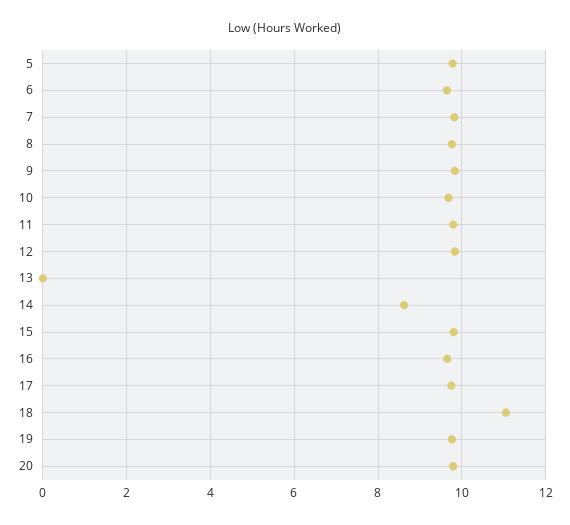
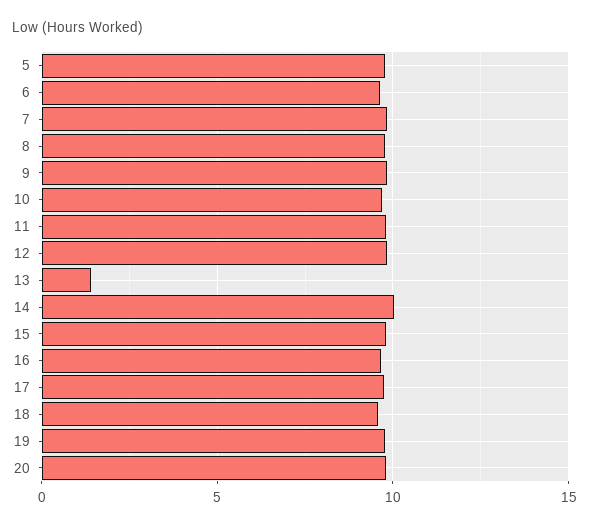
  {
    "5": 9.8,
    "6": 9.6,
    "7": 9.8,
    "8": 9.8,
    "9": 9.8,
    "10": 9.6,
    "11": 9.8,
    "12": 9.8,
-   "13": 0,
+   "13": 1.5,
-   "14": 8.6,
+   "14": 10,
    "15": 9.8,
    "16": 9.6,
    "17": 9.8,
-   "18": 11,
+   "18": 9.5,
    "19": 9.8,
    "20": 9.8
  }

